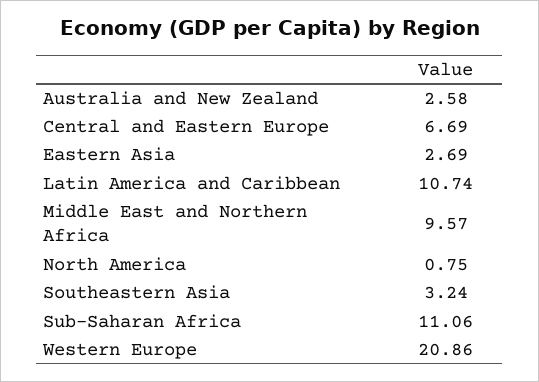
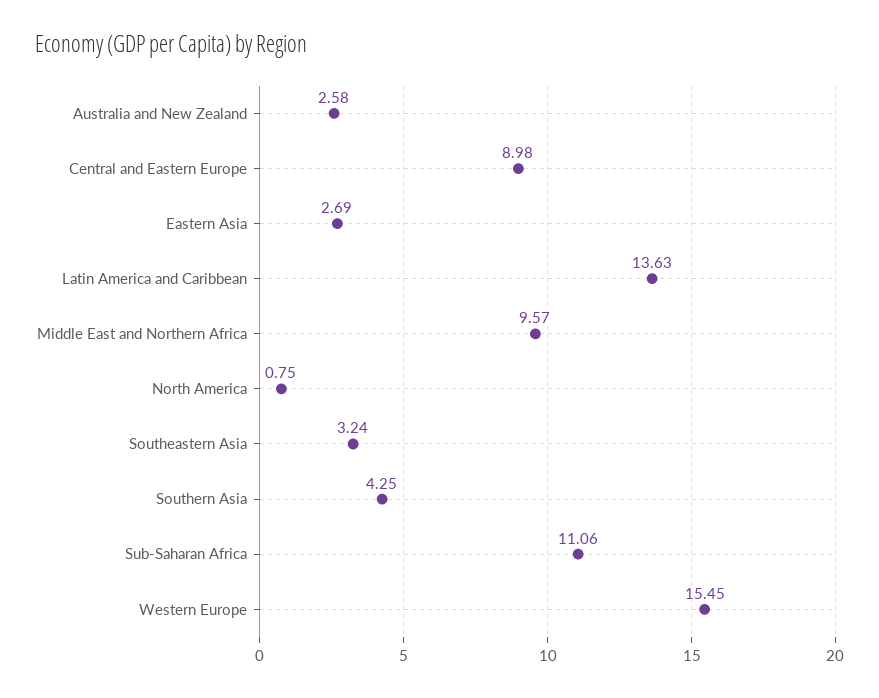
  {
    "Australia and New Zealand": 2.58,
-   "Central and Eastern Europe": 6.69,
+   "Central and Eastern Europe": 8.98,
    "Eastern Asia": 2.69,
-   "Latin America and Caribbean": 10.74,
+   "Latin America and Caribbean": 13.63,
    "Middle East and Northern Africa": 9.57,
    "North America": 0.75,
    "Southeastern Asia": 3.24,
    "Sub-Saharan Africa": 11.06,
-   "Western Europe": 20.86
+   "Western Europe": 15.45,
+   "Southern Asia": 4.25
  }

